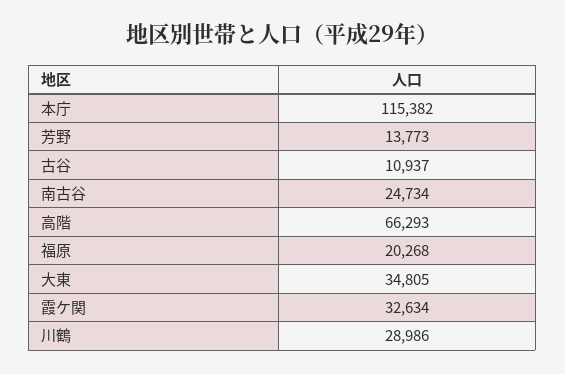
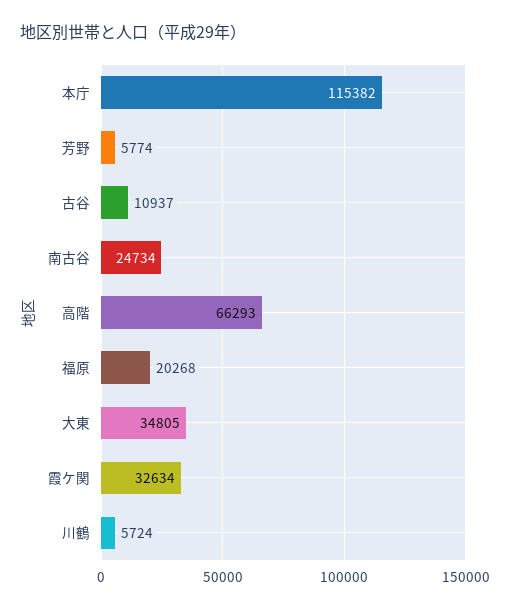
  {
    "本庁": 115382,
-   "芳野": 13773,
+   "芳野": 5774,
    "古谷": 10937,
    "南古谷": 24734,
    "高階": 66293,
    "福原": 20268,
    "大東": 34805,
    "霞ケ関": 32634,
-   "川鶴": 28986
+   "川鶴": 5724
  }

